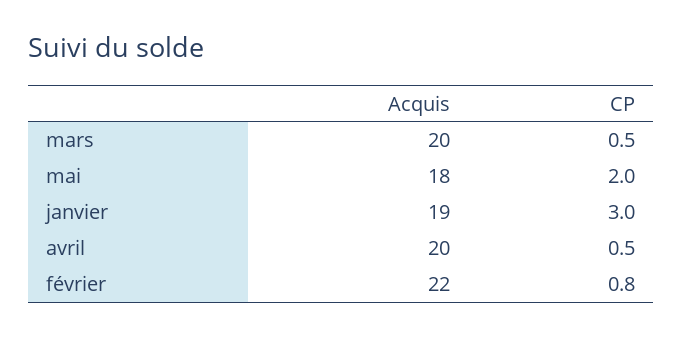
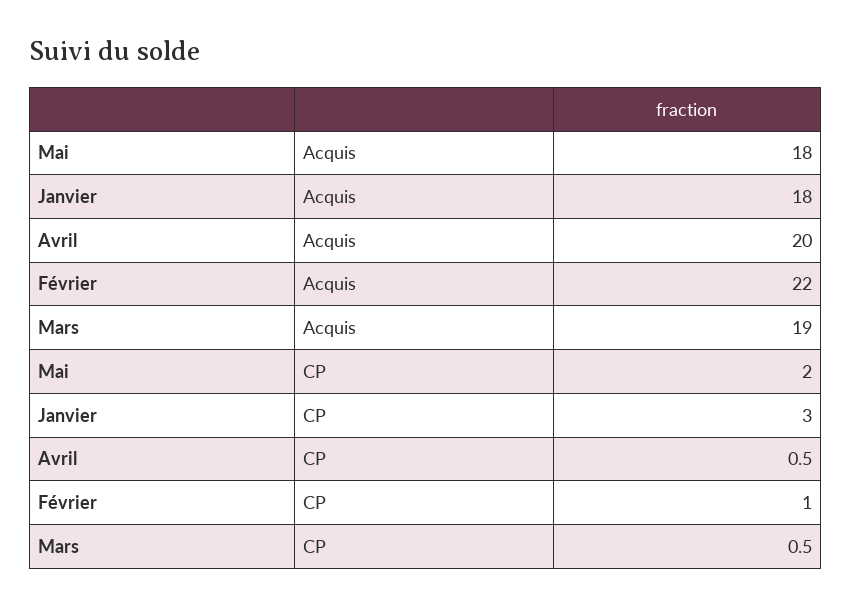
  {
    "Acquis": {
-     "mars": 20,
+     "mars": 19,
      "mai": 18,
-     "janvier": 19,
+     "janvier": 18,
      "avril": 20,
      "février": 22
    },
    "CP": {
      "mars": 0.5,
      "mai": 2,
      "janvier": 3,
      "avril": 0.5,
-     "février": 0.8
+     "février": 1
    }
  }

